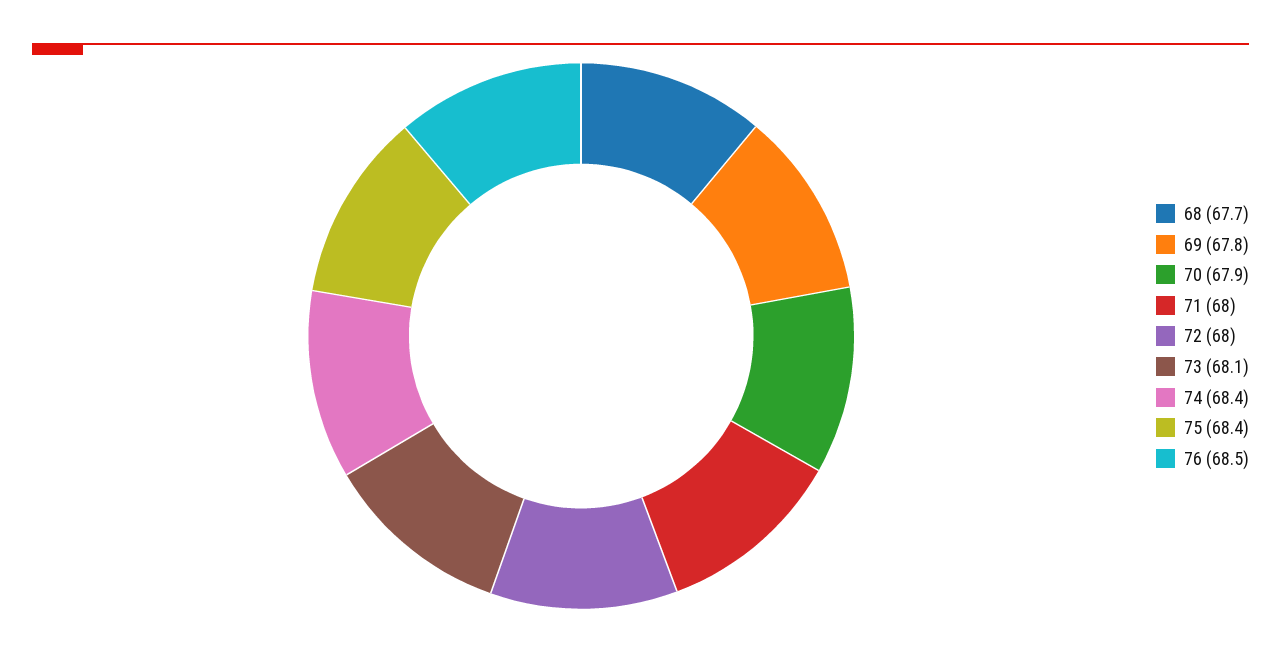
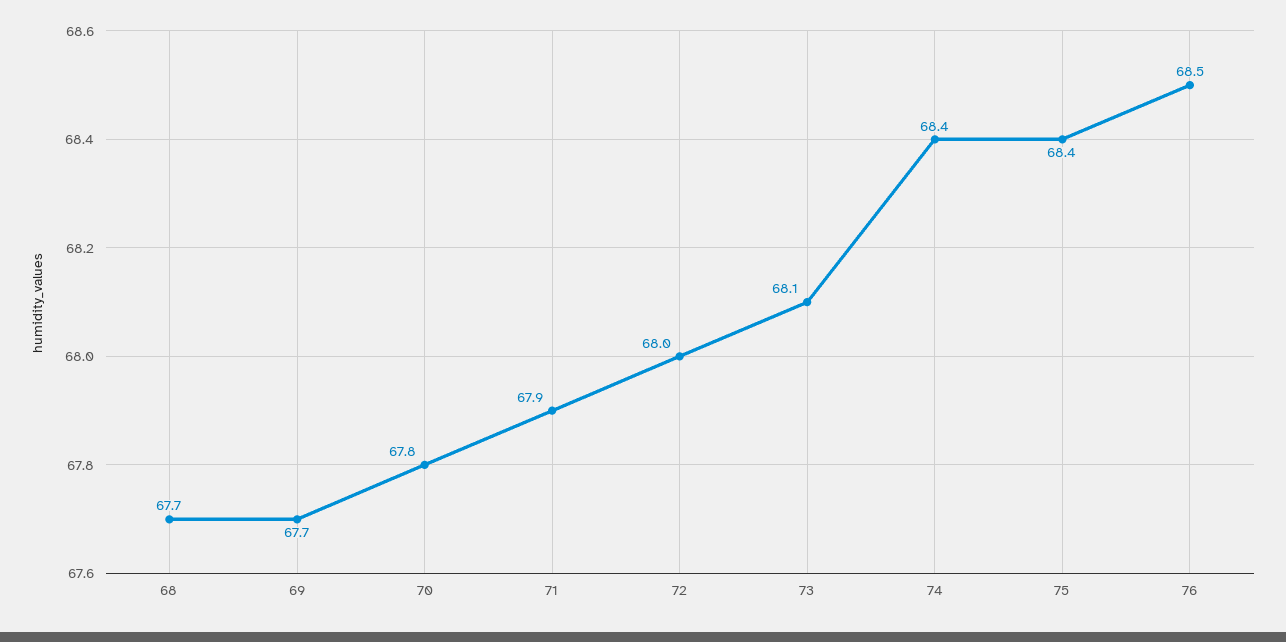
  {
    "68": 67.7,
-   "69": 67.8,
+   "69": 67.7,
-   "70": 67.9,
+   "70": 67.8,
-   "71": 68,
+   "71": 67.9,
    "72": 68,
    "73": 68.1,
    "74": 68.4,
    "75": 68.4,
    "76": 68.5
  }

